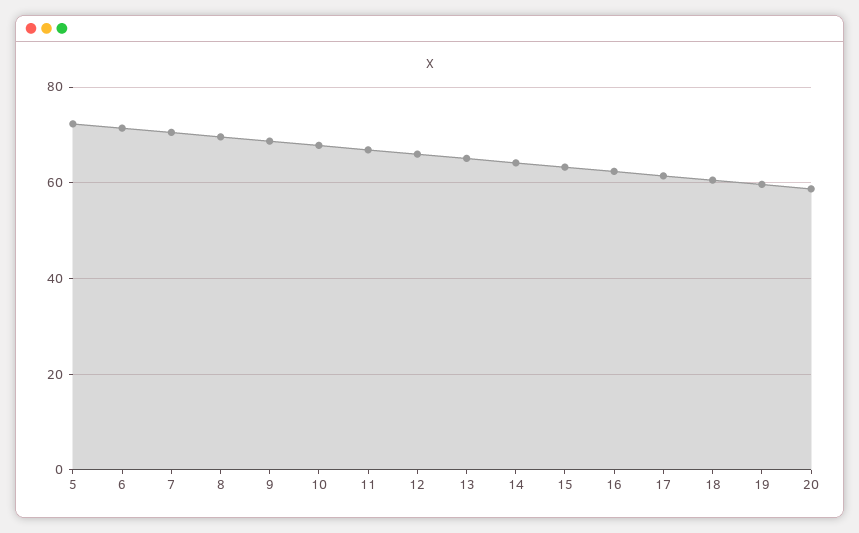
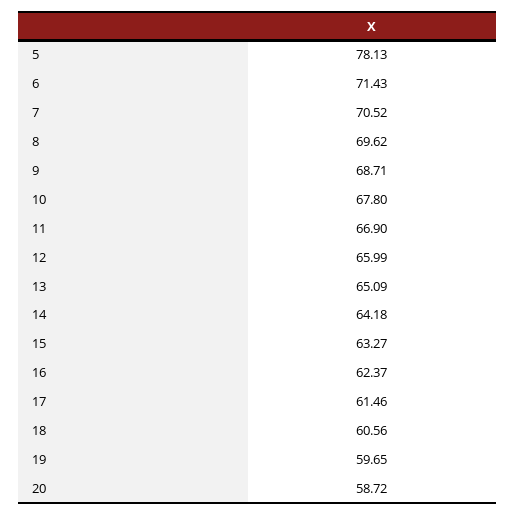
  {
-   "5": 72,
+   "5": 78.13,
    "6": 71.43,
    "7": 70.52,
    "8": 69.62,
    "9": 68.71,
    "10": 67.8,
    "11": 66.9,
    "12": 65.99,
    "13": 65.09,
    "14": 64.18,
    "15": 63.27,
    "16": 62.37,
    "17": 61.46,
    "18": 60.56,
    "19": 59.65,
    "20": 58.72
  }

